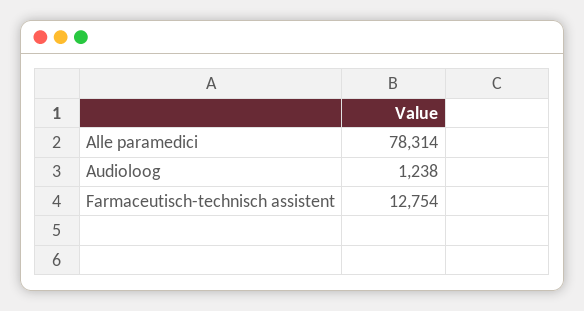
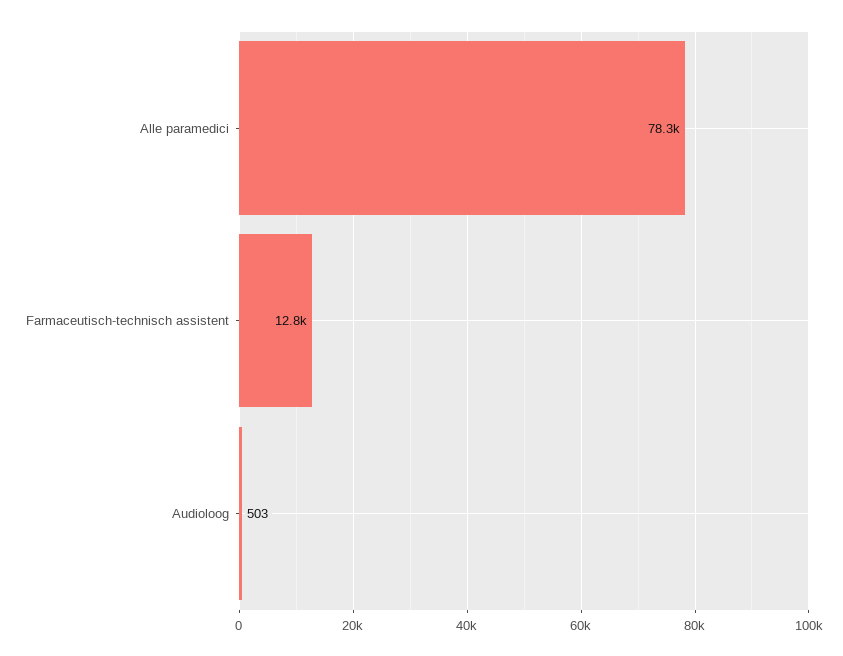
  {
    "Alle paramedici": 78314,
-   "Audioloog": 1238,
+   "Audioloog": 503,
    "Farmaceutisch-technisch assistent": 12754
  }

